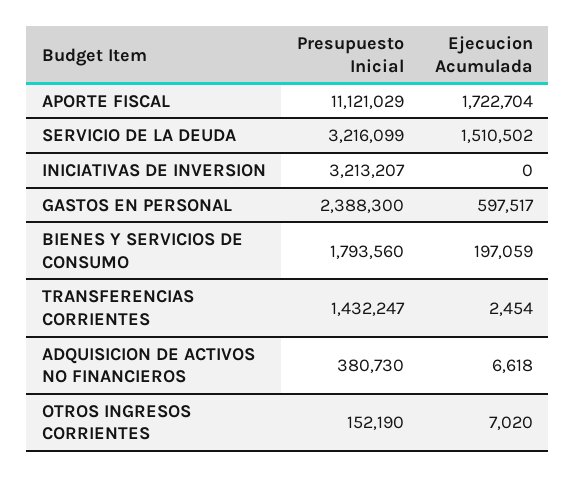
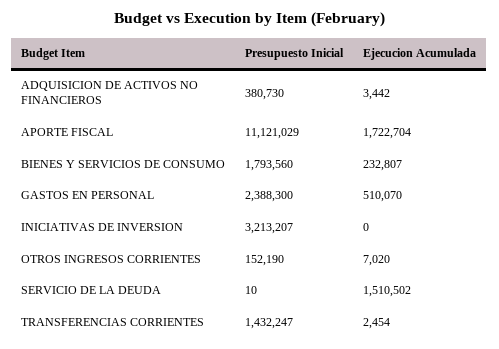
  {
    "Presupuesto Inicial": {
      "APORTE FISCAL": 11121029,
-     "SERVICIO DE LA DEUDA": 3216099,
+     "SERVICIO DE LA DEUDA": 10,
      "INICIATIVAS DE INVERSION": 3213207,
      "GASTOS EN PERSONAL": 2388300,
      "BIENES Y SERVICIOS DE CONSUMO": 1793560,
      "TRANSFERENCIAS CORRIENTES": 1432247,
      "ADQUISICION DE ACTIVOS NO FINANCIEROS": 380730,
      "OTROS INGRESOS CORRIENTES": 152190
    },
    "Ejecucion Acumulada": {
      "APORTE FISCAL": 1722704,
      "SERVICIO DE LA DEUDA": 1510502,
      "INICIATIVAS DE INVERSION": 0,
-     "GASTOS EN PERSONAL": 597517,
+     "GASTOS EN PERSONAL": 510070,
-     "BIENES Y SERVICIOS DE CONSUMO": 197059,
+     "BIENES Y SERVICIOS DE CONSUMO": 232807,
      "TRANSFERENCIAS CORRIENTES": 2454,
-     "ADQUISICION DE ACTIVOS NO FINANCIEROS": 6618,
+     "ADQUISICION DE ACTIVOS NO FINANCIEROS": 3442,
      "OTROS INGRESOS CORRIENTES": 7020
    }
  }

